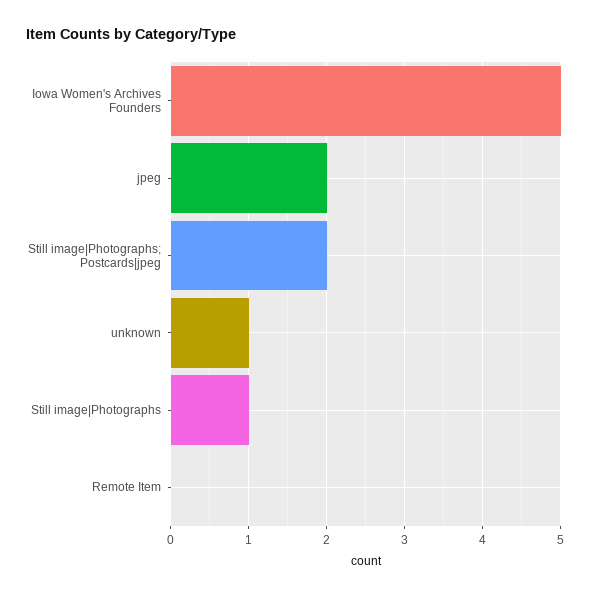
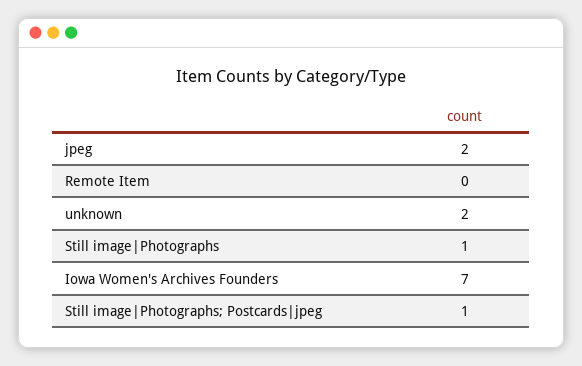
  {
-   "Iowa Women's Archives Founders": 5,
+   "Iowa Women's Archives Founders": 7,
    "jpeg": 2,
-   "Still image|Photographs; Postcards|jpeg": 2,
+   "Still image|Photographs; Postcards|jpeg": 1,
-   "unknown": 1,
+   "unknown": 2,
    "Still image|Photographs": 1,
    "Remote Item": 0
  }

